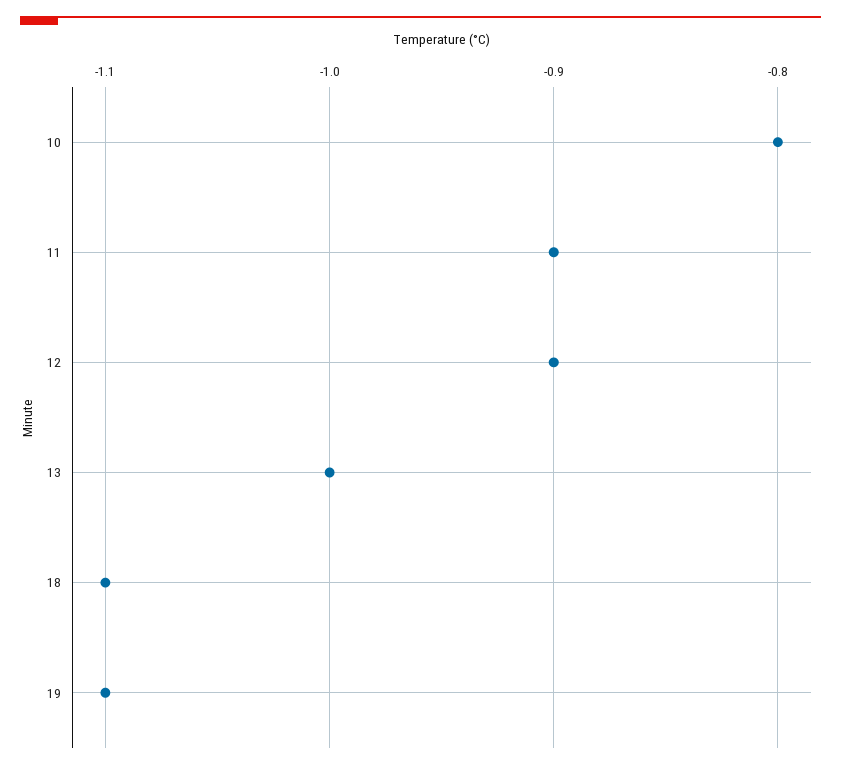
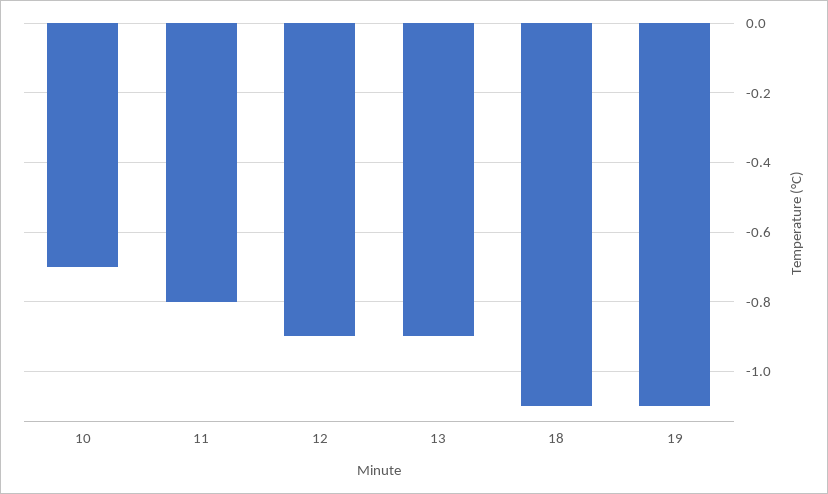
  {
-   "10": -0.8,
+   "10": -0.7,
-   "11": -0.9,
+   "11": -0.8,
    "12": -0.9,
-   "13": -1,
+   "13": -0.9,
    "18": -1.1,
    "19": -1.1
  }

